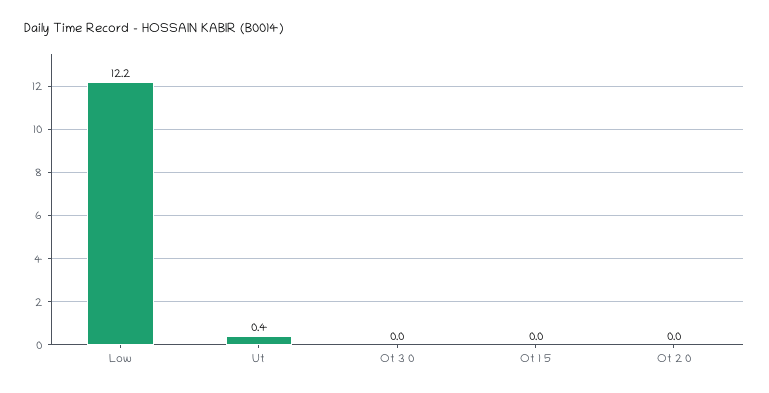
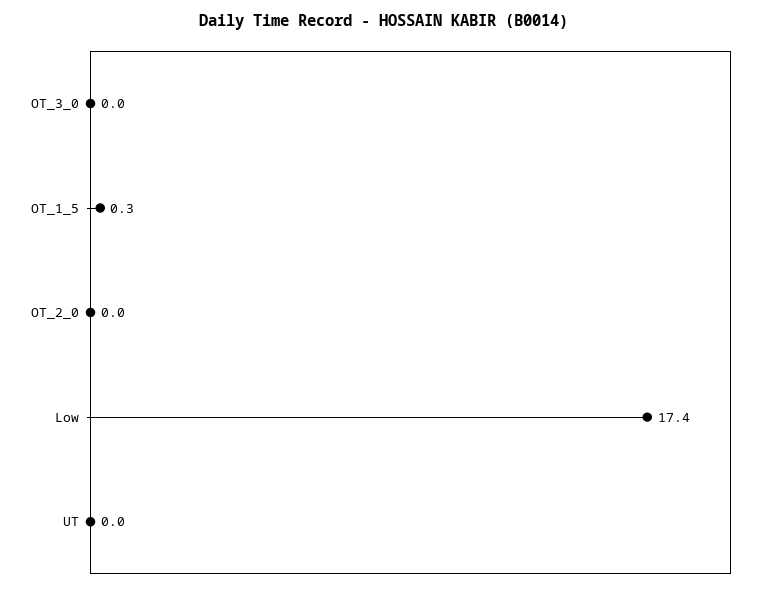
  {
-   "Low": 12.2,
+   "Low": 17.4,
-   "Ut": 0.4,
+   "Ut": 0,
    "Ot 3 0": 0,
-   "Ot 1 5": 0,
+   "Ot 1 5": 0.3,
    "Ot 2 0": 0
  }

